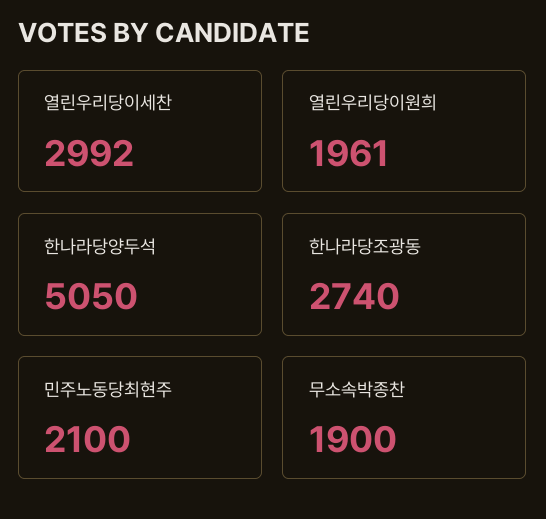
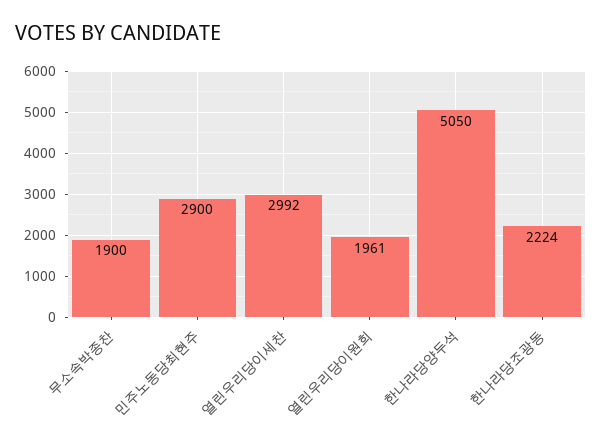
  {
    "열린우리당이세찬": 2992,
    "열린우리당이원희": 1961,
    "한나라당양두석": 5050,
-   "한나라당조광동": 2740,
+   "한나라당조광동": 2224,
-   "민주노동당최현주": 2100,
+   "민주노동당최현주": 2900,
    "무소속박종찬": 1900
  }

